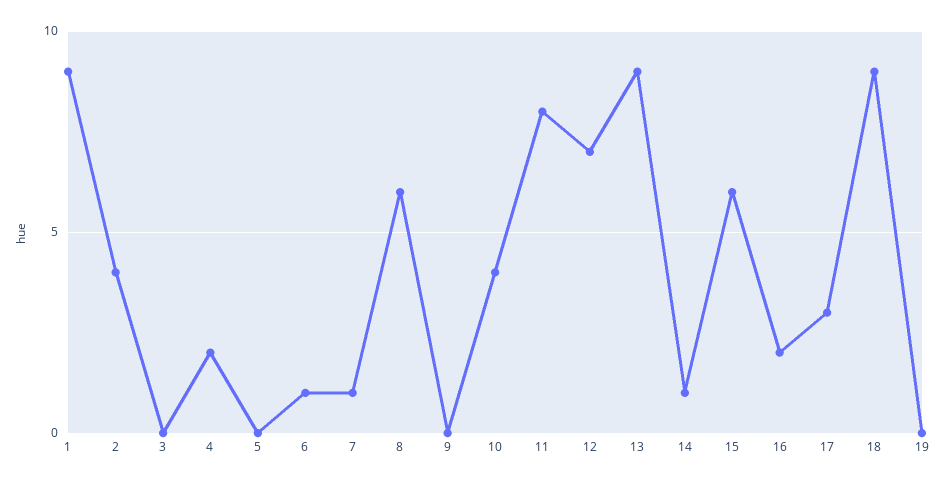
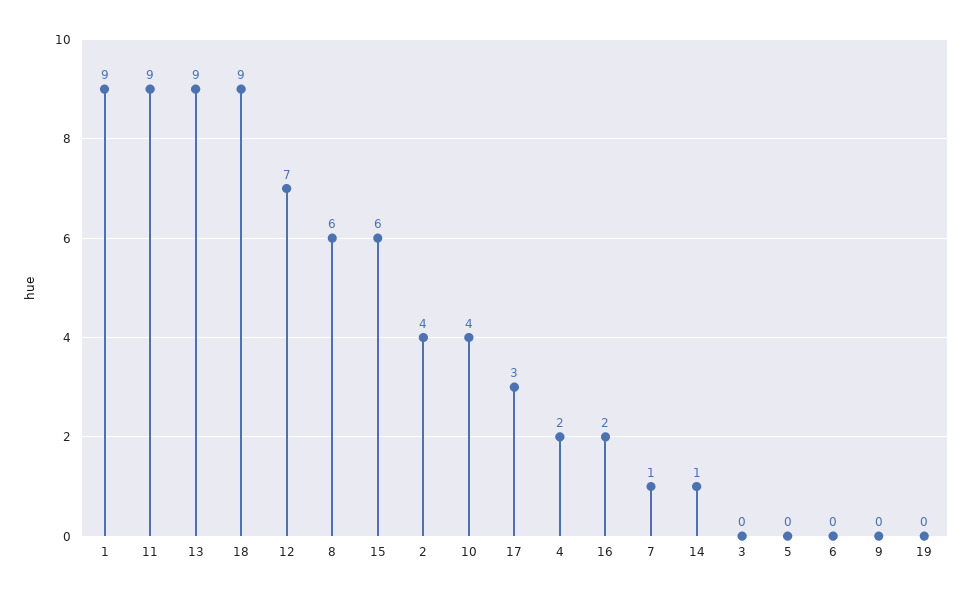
  {
    "1": 9,
    "2": 4,
    "3": 0,
    "4": 2,
    "5": 0,
-   "6": 1,
+   "6": 0,
    "7": 1,
    "8": 6,
    "9": 0,
    "10": 4,
-   "11": 8,
+   "11": 9,
    "12": 7,
    "13": 9,
    "14": 1,
    "15": 6,
    "16": 2,
    "17": 3,
    "18": 9,
    "19": 0
  }

